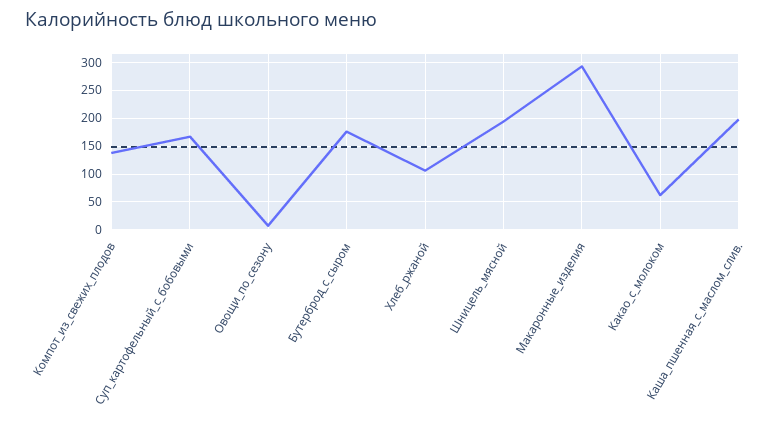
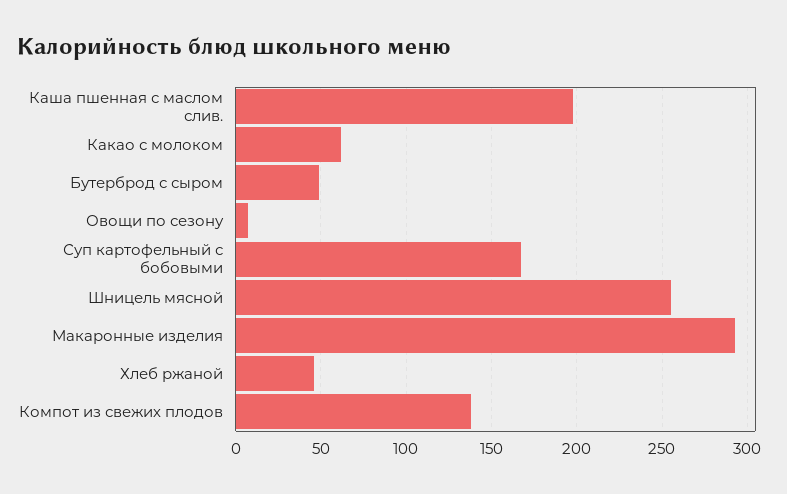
  {
    "Компот_из_свежих_плодов": 140,
    "Суп_картофельный_с_бобовыми": 165,
    "Овощи_по_сезону": 5,
-   "Бутерброд_с_сыром": 175,
+   "Бутерброд_с_сыром": 50,
-   "Хлеб_ржаной": 100,
+   "Хлеб_ржаной": 45,
-   "Шницель_мясной": 200,
+   "Шницель_мясной": 255,
    "Макаронные_изделия": 295,
    "Какао_с_молоком": 60,
    "Каша_пшенная_с_маслом_слив.": 200
  }

